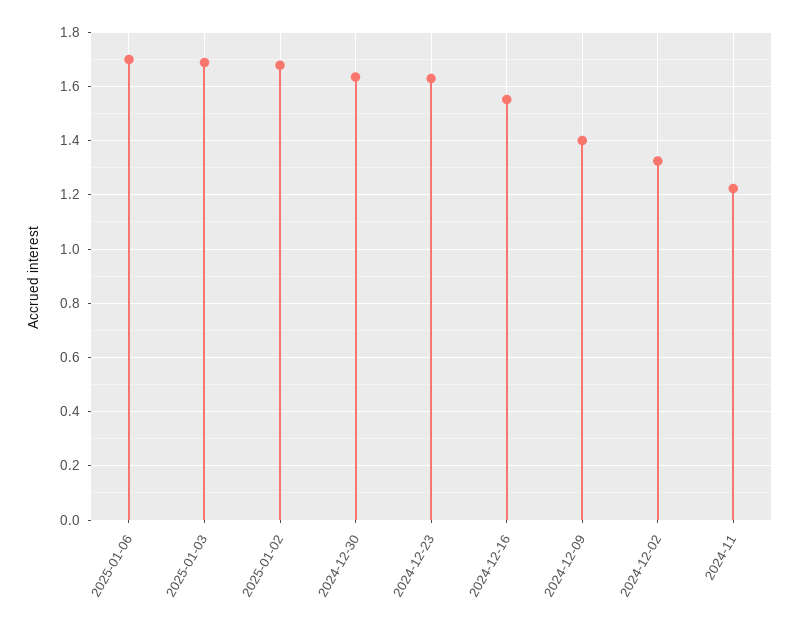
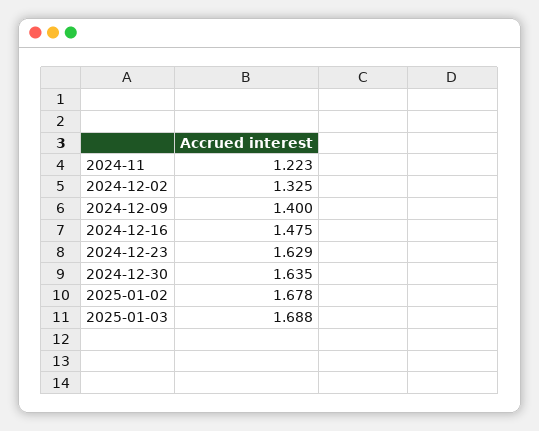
  {
-   "2025-01-06": 1.7,
    "2025-01-03": 1.688,
    "2025-01-02": 1.678,
    "2024-12-30": 1.635,
    "2024-12-23": 1.629,
-   "2024-12-16": 1.55,
+   "2024-12-16": 1.475,
    "2024-12-09": 1.4,
    "2024-12-02": 1.325,
    "2024-11": 1.223
  }

